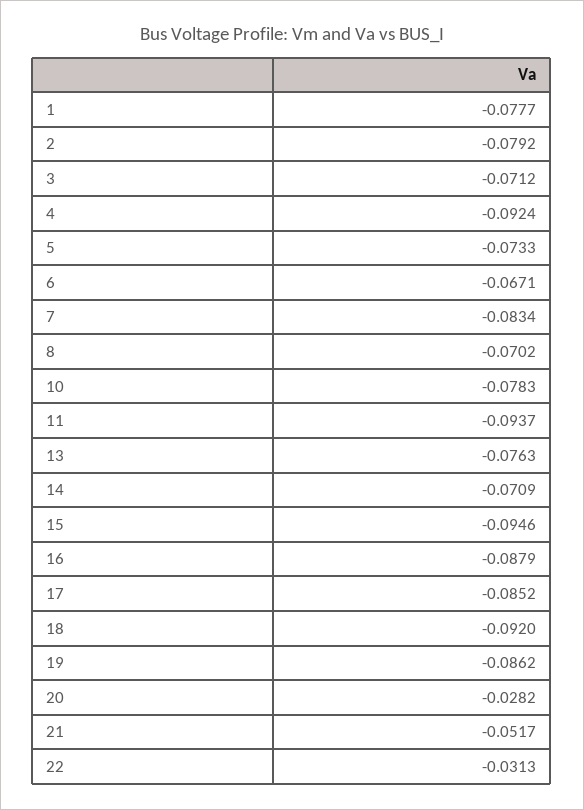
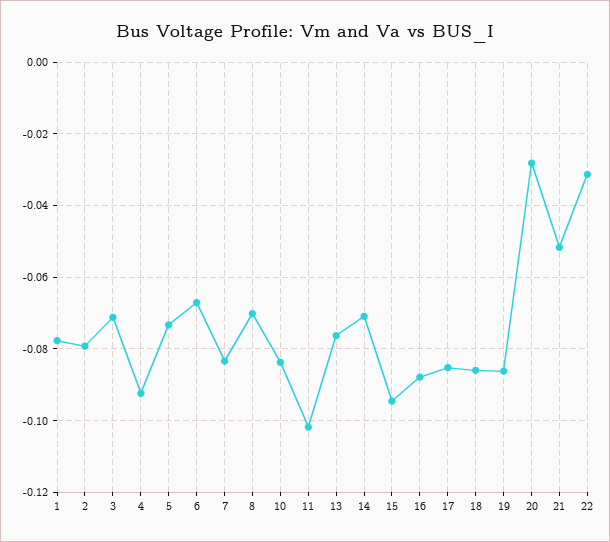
  {
    "1": -0.0777,
    "2": -0.0792,
    "3": -0.0712,
    "4": -0.0924,
    "5": -0.0733,
    "6": -0.0671,
    "7": -0.0834,
    "8": -0.0702,
-   "10": -0.0783,
+   "10": -0.084,
-   "11": -0.0937,
+   "11": -0.102,
    "13": -0.0763,
    "14": -0.0709,
    "15": -0.0946,
    "16": -0.0879,
    "17": -0.0852,
-   "18": -0.092,
+   "18": -0.086,
    "19": -0.0862,
    "20": -0.0282,
    "21": -0.0517,
    "22": -0.0313
  }

